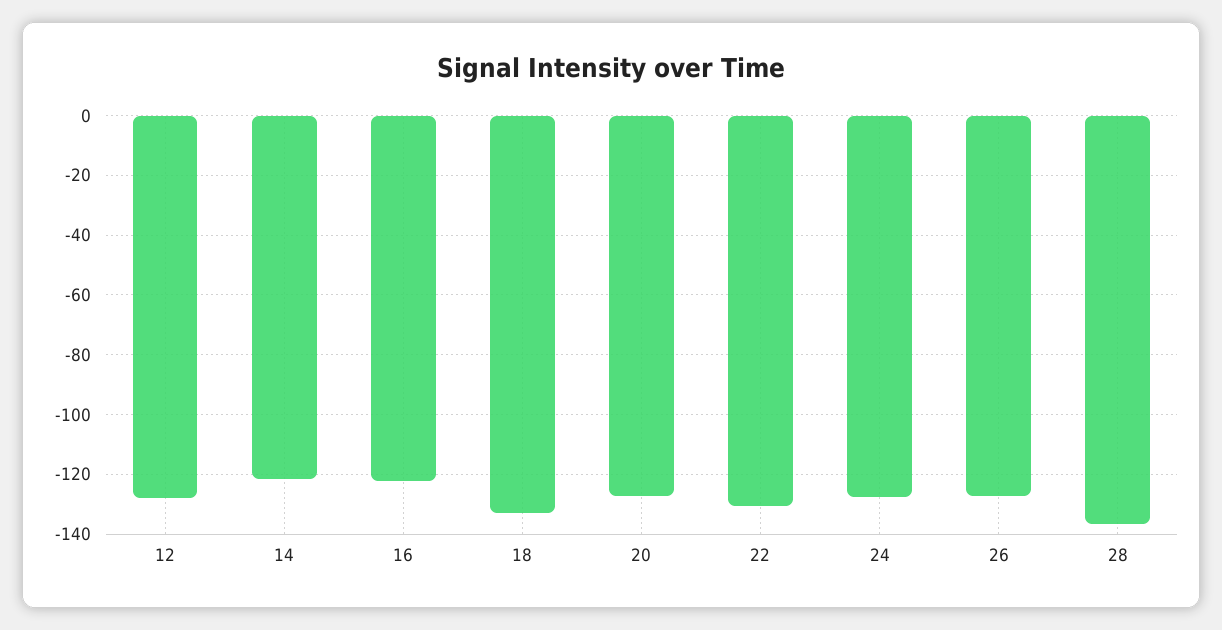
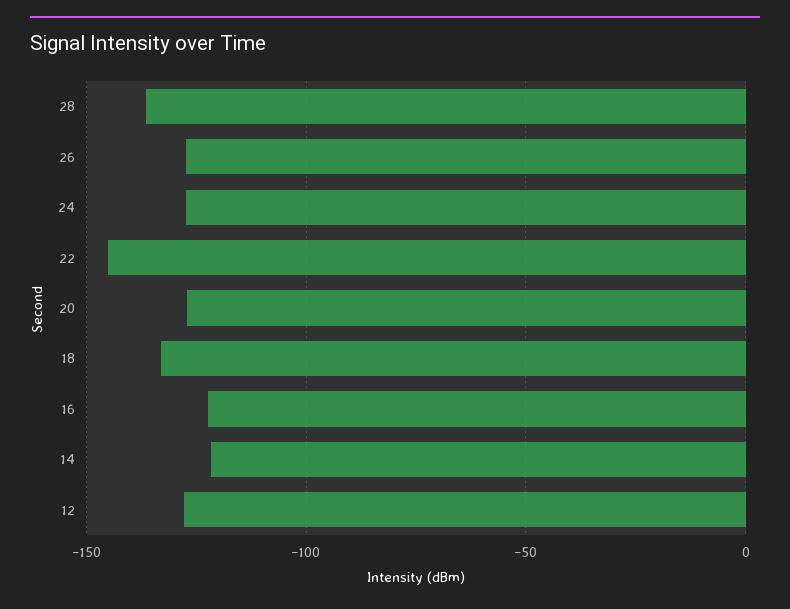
  {
    "12": -127.5,
    "14": -122.5,
    "16": -122.5,
    "18": -132.5,
    "20": -127.5,
-   "22": -130,
+   "22": -145,
    "24": -127.5,
    "26": -127.5,
    "28": -137.5
  }

